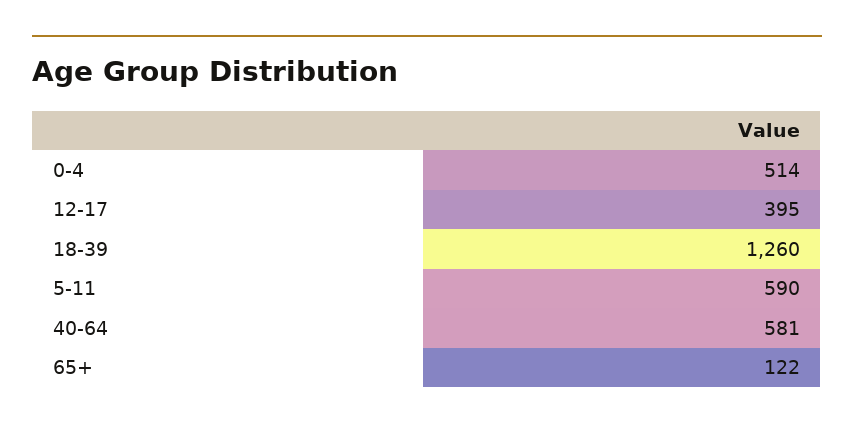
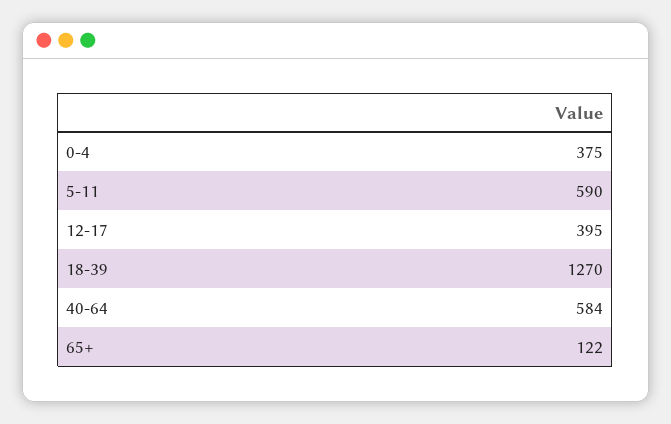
  {
-   "0-4": 514,
+   "0-4": 375,
    "12-17": 395,
-   "18-39": 1260,
+   "18-39": 1270,
    "5-11": 590,
-   "40-64": 581,
+   "40-64": 584,
    "65+": 122
  }

